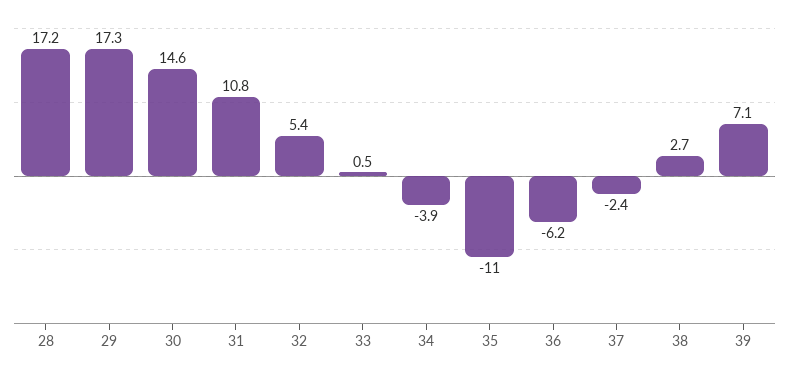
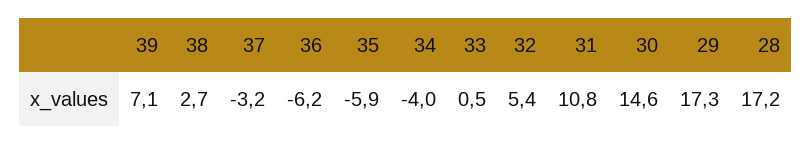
  {
    "28": 17.2,
    "29": 17.3,
    "30": 14.6,
    "31": 10.8,
    "32": 5.4,
    "33": 0.5,
-   "34": -3.9,
+   "34": -4,
-   "35": -11,
+   "35": -5.9,
    "36": -6.2,
-   "37": -2.4,
+   "37": -3.2,
    "38": 2.7,
    "39": 7.1
  }

